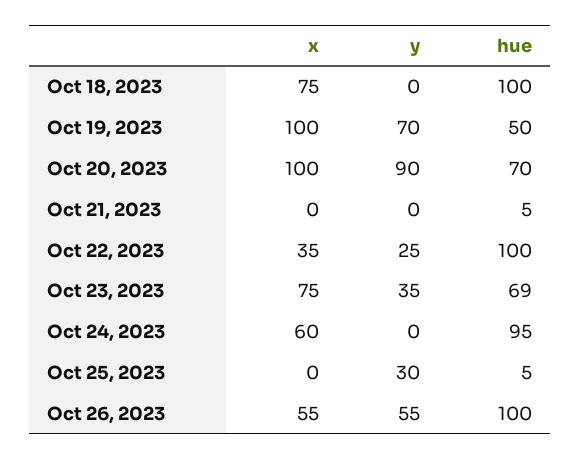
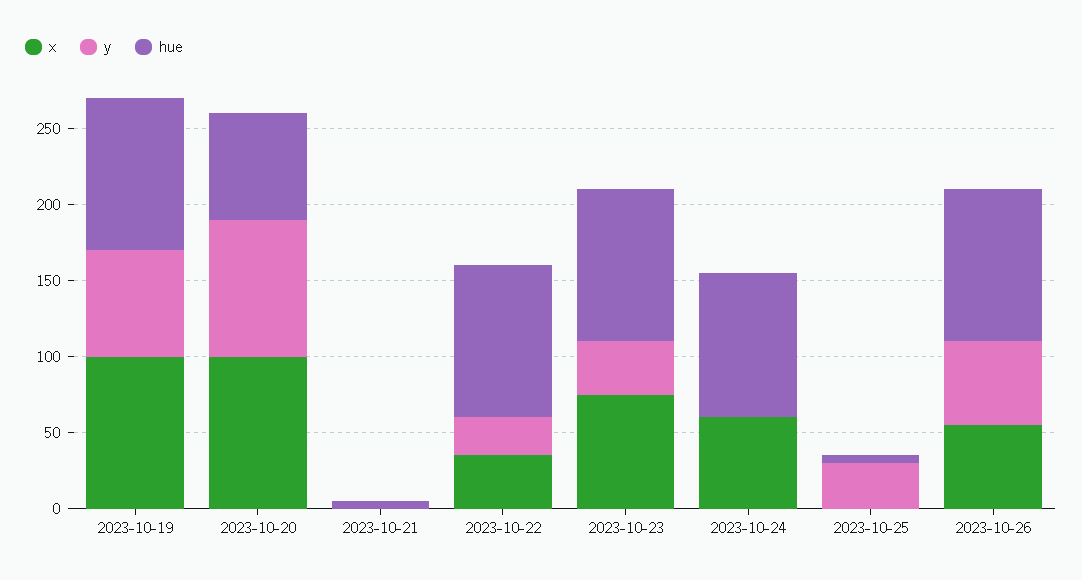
  {
    "x": {
-     "Oct 18, 2023": 75,
      "Oct 19, 2023": 100,
      "Oct 20, 2023": 100,
      "Oct 21, 2023": 0,
      "Oct 22, 2023": 35,
      "Oct 23, 2023": 75,
      "Oct 24, 2023": 60,
      "Oct 25, 2023": 0,
      "Oct 26, 2023": 55
    },
    "y": {
-     "Oct 18, 2023": 0,
      "Oct 19, 2023": 70,
      "Oct 20, 2023": 90,
      "Oct 21, 2023": 0,
      "Oct 22, 2023": 25,
      "Oct 23, 2023": 35,
      "Oct 24, 2023": 0,
      "Oct 25, 2023": 30,
      "Oct 26, 2023": 55
    },
    "hue": {
-     "Oct 18, 2023": 100,
-     "Oct 19, 2023": 50,
+     "Oct 19, 2023": 100,
      "Oct 20, 2023": 70,
      "Oct 21, 2023": 5,
      "Oct 22, 2023": 100,
-     "Oct 23, 2023": 69,
+     "Oct 23, 2023": 100,
      "Oct 24, 2023": 95,
      "Oct 25, 2023": 5,
      "Oct 26, 2023": 100
    }
  }

